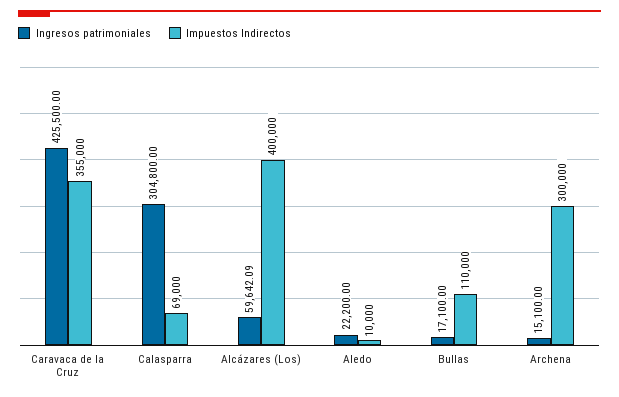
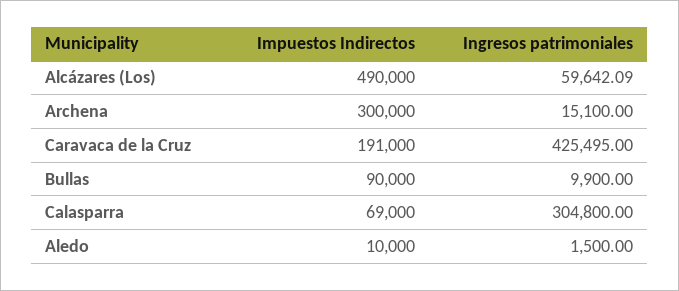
  {
    "Ingresos patrimoniales": {
-     "Caravaca de la Cruz": 425500,
+     "Caravaca de la Cruz": 425495,
      "Calasparra": 304800,
      "Alcázares (Los)": 59642.09,
-     "Aledo": 22200,
+     "Aledo": 1500,
-     "Bullas": 17100,
+     "Bullas": 9900,
      "Archena": 15100
    },
    "Impuestos Indirectos": {
-     "Caravaca de la Cruz": 355000,
+     "Caravaca de la Cruz": 191000,
      "Calasparra": 69000,
-     "Alcázares (Los)": 400000,
+     "Alcázares (Los)": 490000,
      "Aledo": 10000,
-     "Bullas": 110000,
+     "Bullas": 90000,
      "Archena": 300000
    }
  }

